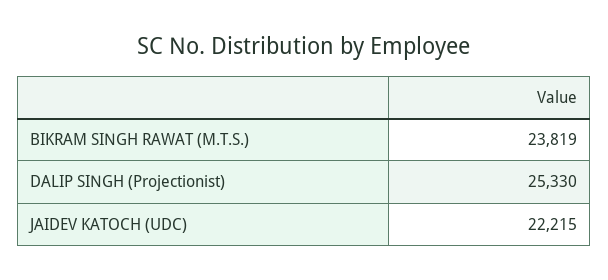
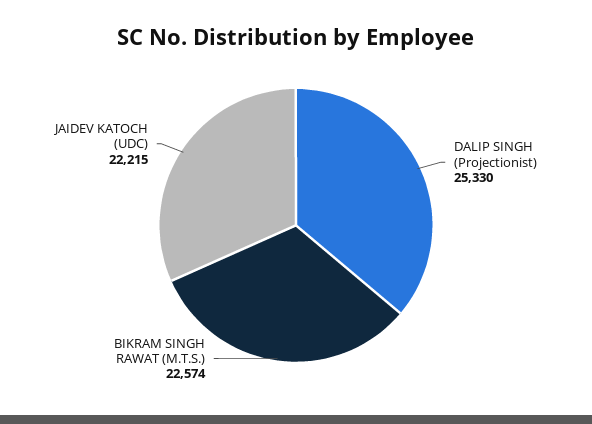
  {
-   "BIKRAM SINGH RAWAT (M.T.S.)": 23819,
+   "BIKRAM SINGH RAWAT (M.T.S.)": 22574,
    "DALIP SINGH (Projectionist)": 25330,
    "JAIDEV KATOCH (UDC)": 22215
  }

